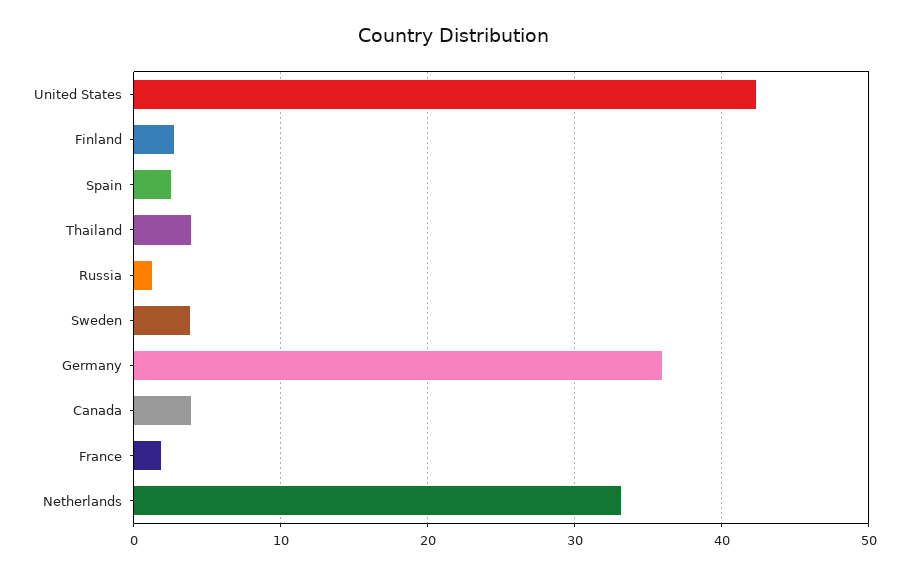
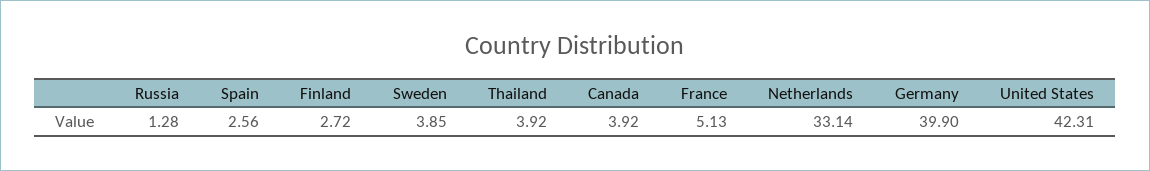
  {
    "United States": 42.31,
    "Finland": 2.72,
    "Spain": 2.56,
    "Thailand": 3.92,
    "Russia": 1.28,
    "Sweden": 3.85,
-   "Germany": 36,
+   "Germany": 39.9,
    "Canada": 3.92,
-   "France": 2,
+   "France": 5.13,
    "Netherlands": 33.14
  }

